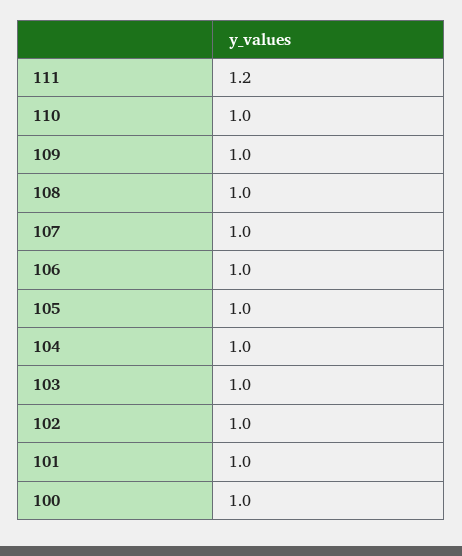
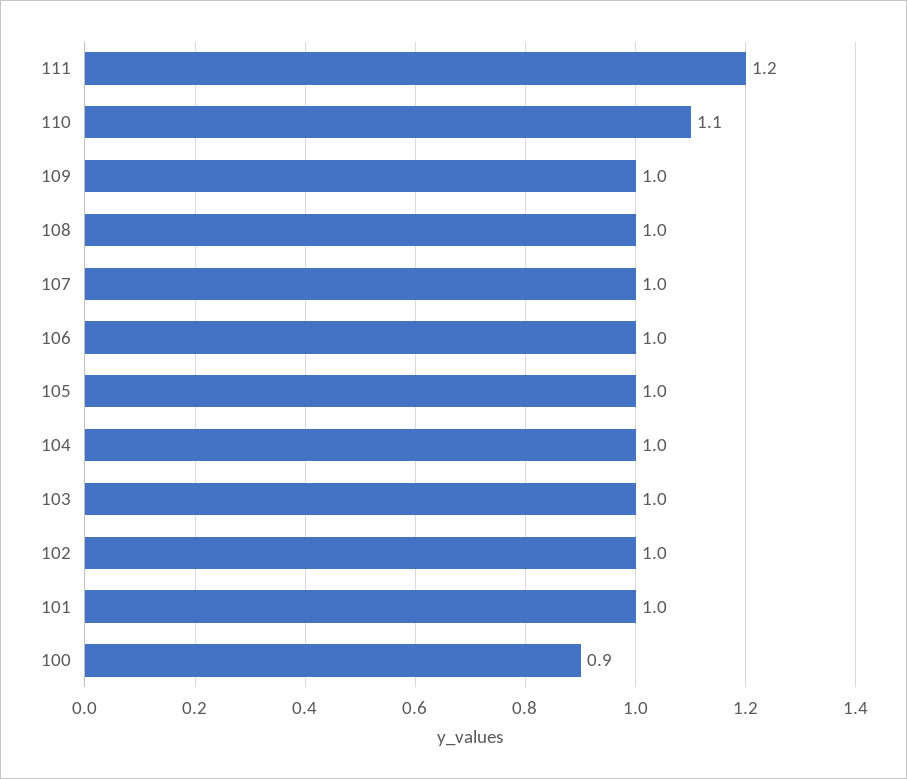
  {
    "111": 1.2,
-   "110": 1,
+   "110": 1.1,
    "109": 1,
    "108": 1,
    "107": 1,
    "106": 1,
    "105": 1,
    "104": 1,
    "103": 1,
    "102": 1,
    "101": 1,
-   "100": 1
+   "100": 0.9
  }

